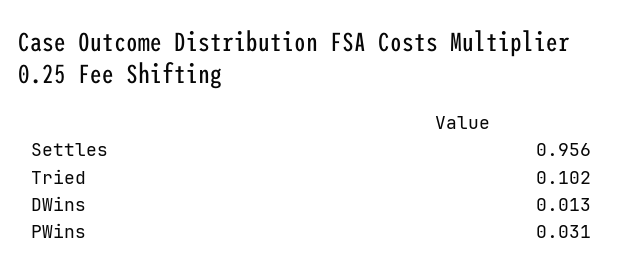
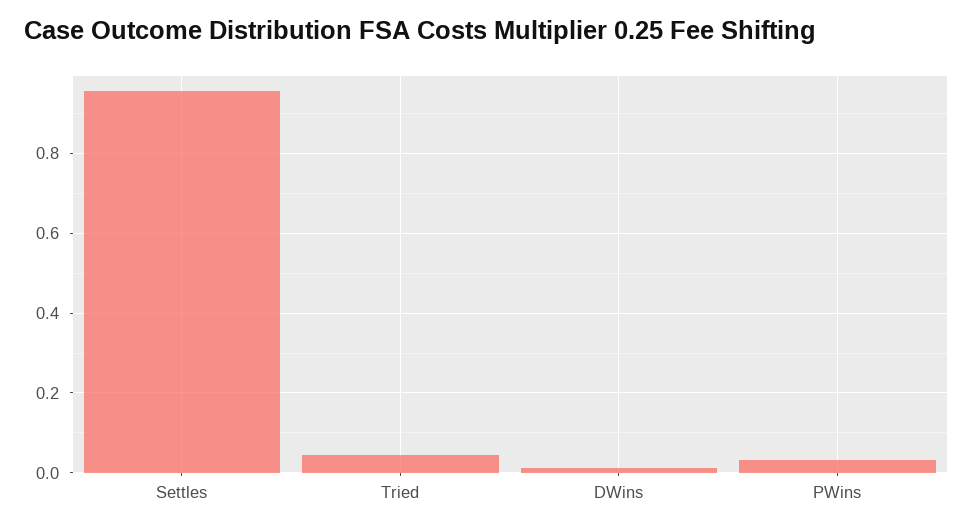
  {
    "Settles": 0.956,
-   "Tried": 0.102,
+   "Tried": 0.04,
    "DWins": 0.013,
    "PWins": 0.031
  }

